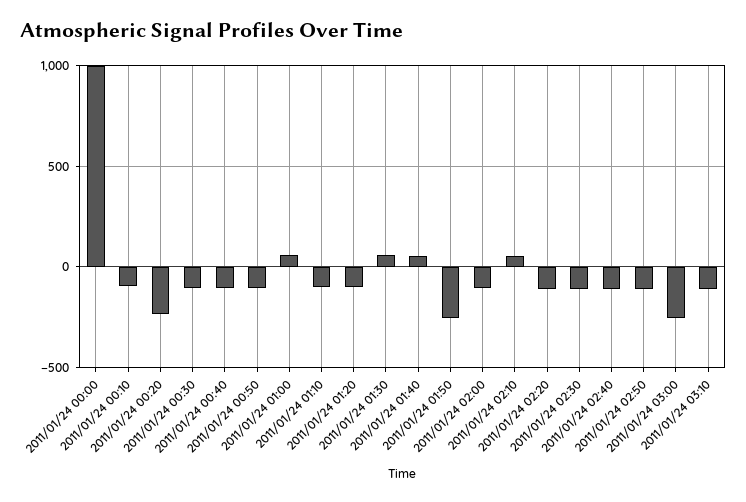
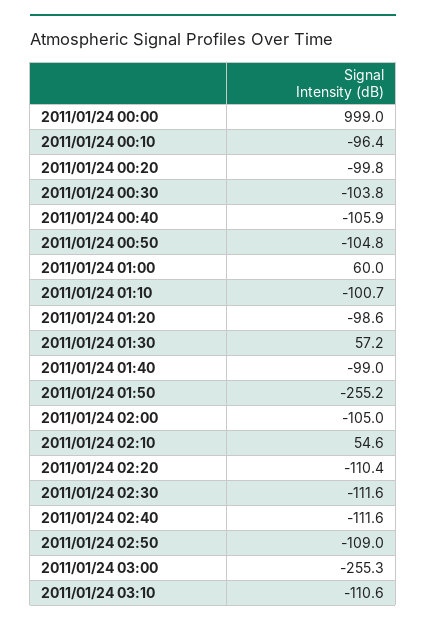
  {
    "2011/01/24 00:00": 999,
    "2011/01/24 00:10": -96.4,
-   "2011/01/24 00:20": -250,
+   "2011/01/24 00:20": -99.8,
    "2011/01/24 00:30": -103.8,
    "2011/01/24 00:40": -105.9,
    "2011/01/24 00:50": -104.8,
    "2011/01/24 01:00": 60,
    "2011/01/24 01:10": -100.7,
    "2011/01/24 01:20": -98.6,
    "2011/01/24 01:30": 57.2,
-   "2011/01/24 01:40": 50,
+   "2011/01/24 01:40": -99,
    "2011/01/24 01:50": -255.2,
    "2011/01/24 02:00": -105,
    "2011/01/24 02:10": 54.6,
    "2011/01/24 02:20": -110.4,
    "2011/01/24 02:30": -111.6,
    "2011/01/24 02:40": -111.6,
    "2011/01/24 02:50": -109,
    "2011/01/24 03:00": -255.3,
    "2011/01/24 03:10": -110.6
  }

